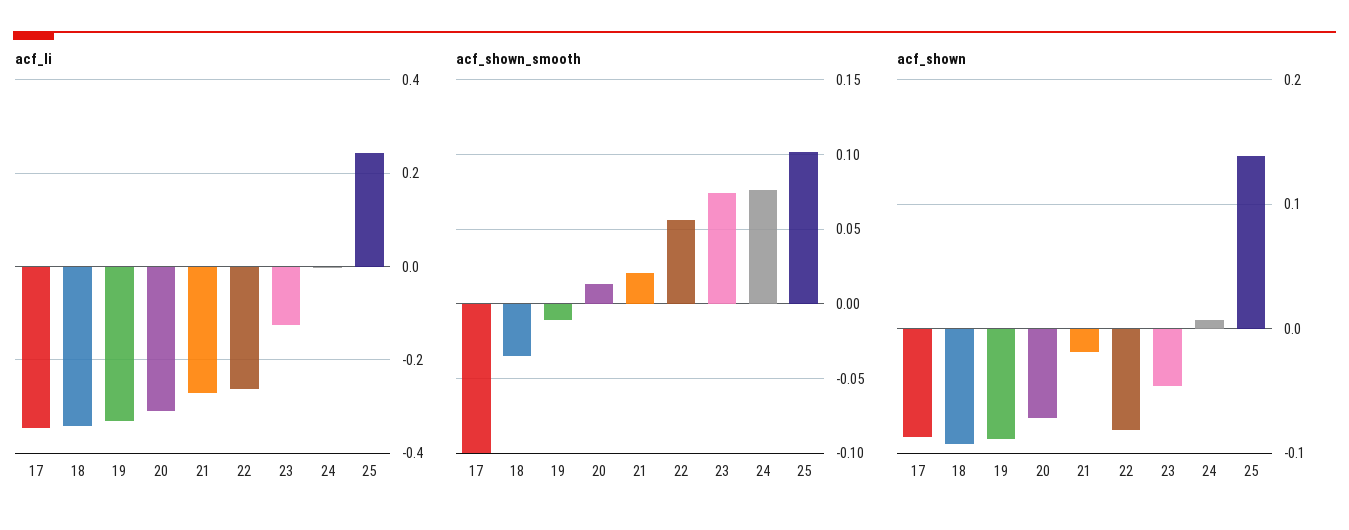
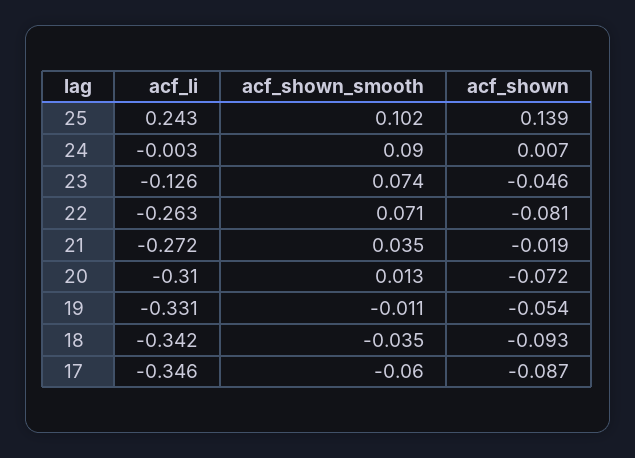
  {
    "acf_li": {
      "17": -0.346,
      "18": -0.342,
      "19": -0.331,
      "20": -0.31,
      "21": -0.272,
      "22": -0.263,
      "23": -0.126,
      "24": -0.003,
      "25": 0.243
    },
    "acf_shown_smooth": {
-     "17": -0.1,
+     "17": -0.06,
      "18": -0.035,
      "19": -0.011,
      "20": 0.013,
-     "21": 0.02,
+     "21": 0.035,
-     "22": 0.055,
+     "22": 0.071,
      "23": 0.074,
-     "24": 0.075,
+     "24": 0.09,
      "25": 0.102
    },
    "acf_shown": {
      "17": -0.087,
      "18": -0.093,
-     "19": -0.09,
+     "19": -0.054,
      "20": -0.072,
      "21": -0.019,
      "22": -0.081,
      "23": -0.046,
      "24": 0.007,
      "25": 0.139
    }
  }

